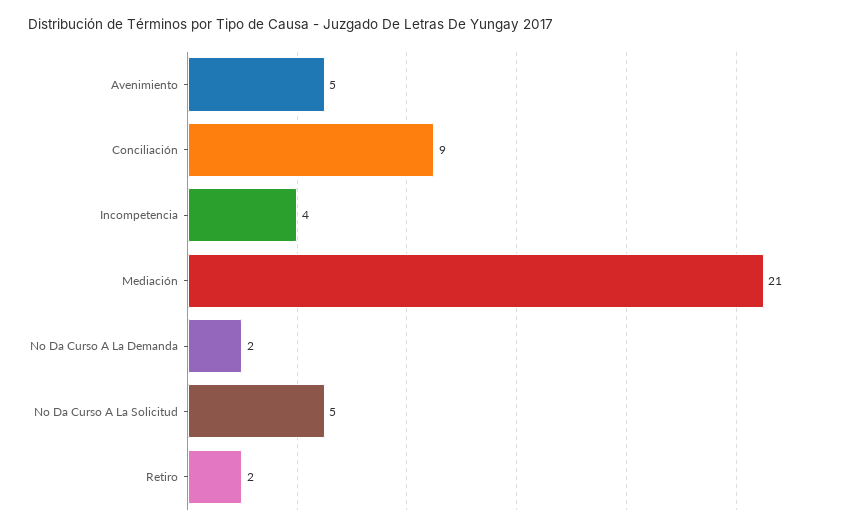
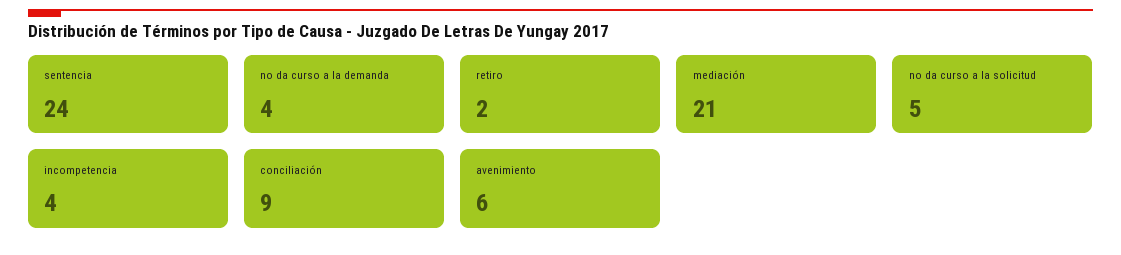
  {
-   "Avenimiento": 5,
+   "Avenimiento": 6,
    "Conciliación": 9,
    "Incompetencia": 4,
    "Mediación": 21,
-   "No Da Curso A La Demanda": 2,
+   "No Da Curso A La Demanda": 4,
    "No Da Curso A La Solicitud": 5,
-   "Retiro": 2
+   "Retiro": 2,
+   "sentencia": 24
  }

